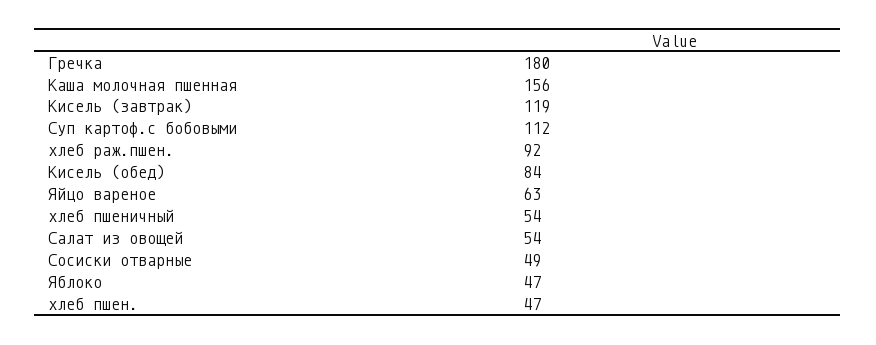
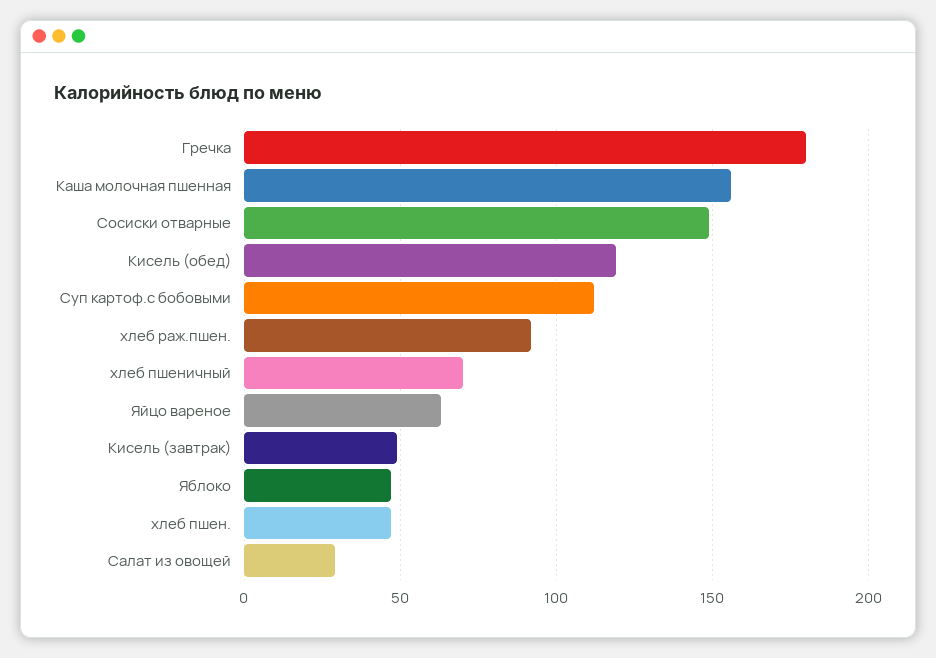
  {
    "Гречка": 180,
    "Каша молочная пшенная": 156,
-   "Кисель (завтрак)": 119,
+   "Кисель (завтрак)": 50,
    "Суп картоф.с бобовыми": 112,
    "хлеб раж.пшен.": 92,
-   "Кисель (обед)": 84,
+   "Кисель (обед)": 120,
    "Яйцо вареное": 63,
-   "хлеб пшеничный": 54,
+   "хлеб пшеничный": 70,
-   "Салат из овощей": 54,
+   "Салат из овощей": 30,
-   "Сосиски отварные": 49,
+   "Сосиски отварные": 150,
    "Яблоко": 47,
    "хлеб пшен.": 47
  }

